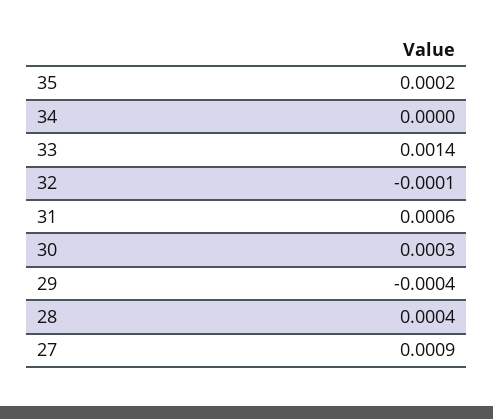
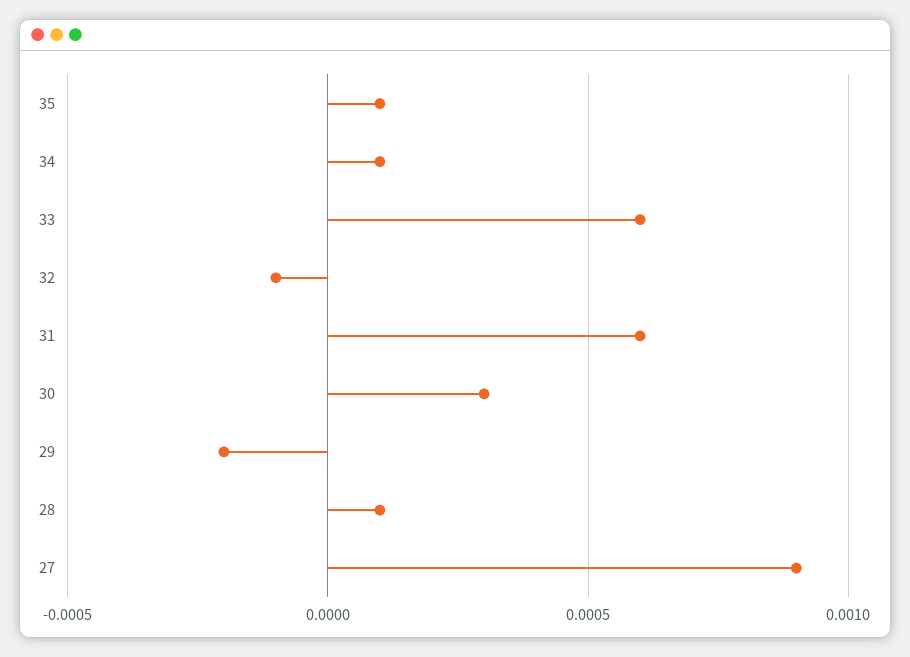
  {
-   "35": 0.0002,
+   "35": 0.0001,
-   "34": 0,
+   "34": 0.0001,
-   "33": 0.0014,
+   "33": 0.0006,
    "32": -0.0001,
    "31": 0.0006,
    "30": 0.0003,
-   "29": -0.0004,
+   "29": -0.0002,
-   "28": 0.0004,
+   "28": 0.0001,
    "27": 0.0009
  }

